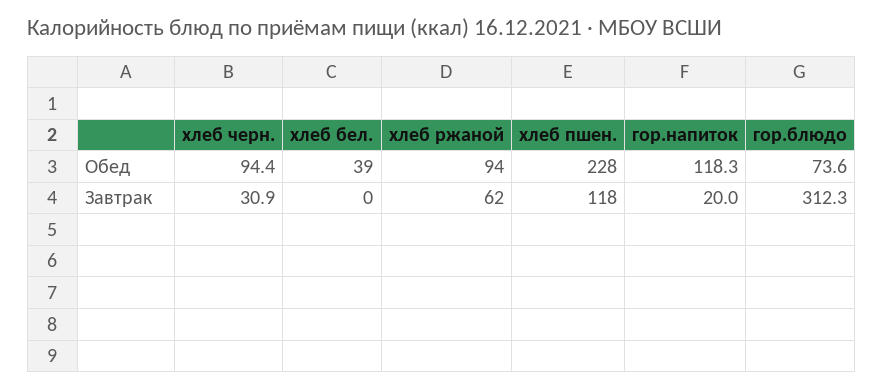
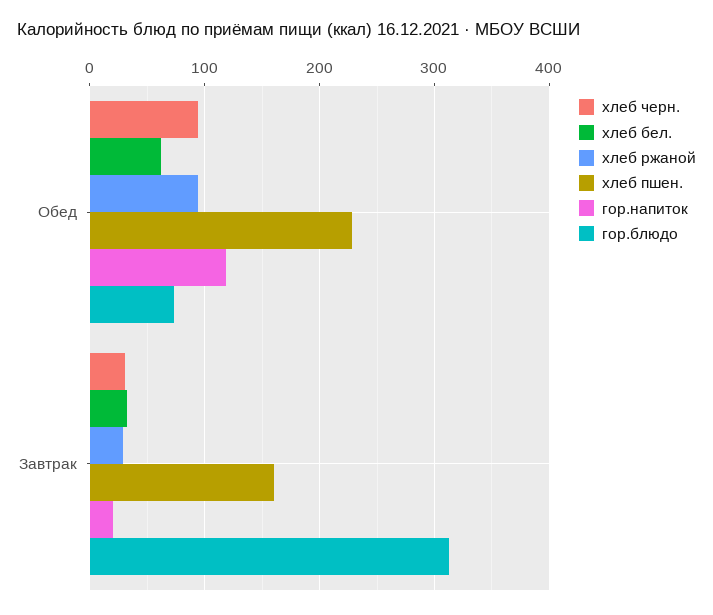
  {
    "хлеб черн.": {
      "Обед": 94.4,
      "Завтрак": 30.9
    },
    "хлеб бел.": {
-     "Обед": 39,
+     "Обед": 60,
-     "Завтрак": 0
+     "Завтрак": 30
    },
    "хлеб ржаной": {
      "Обед": 94,
-     "Завтрак": 62
+     "Завтрак": 30
    },
    "хлеб пшен.": {
      "Обед": 228,
-     "Завтрак": 118
+     "Завтрак": 160
    },
    "гор.напиток": {
      "Обед": 118.3,
      "Завтрак": 20
    },
    "гор.блюдо": {
      "Обед": 73.6,
      "Завтрак": 312.3
    }
  }

